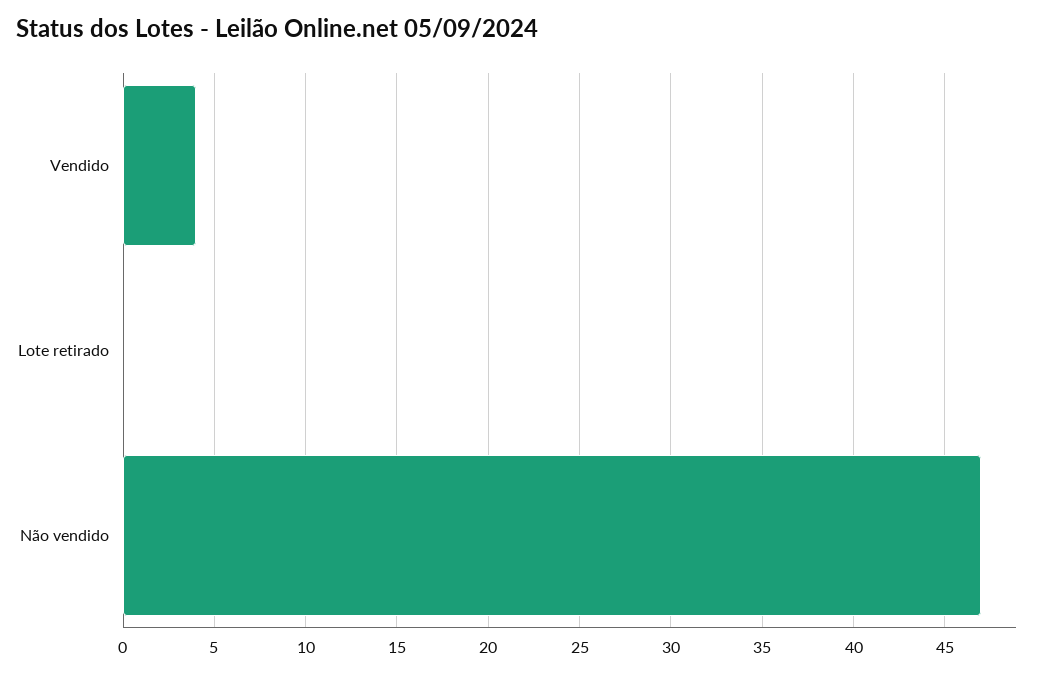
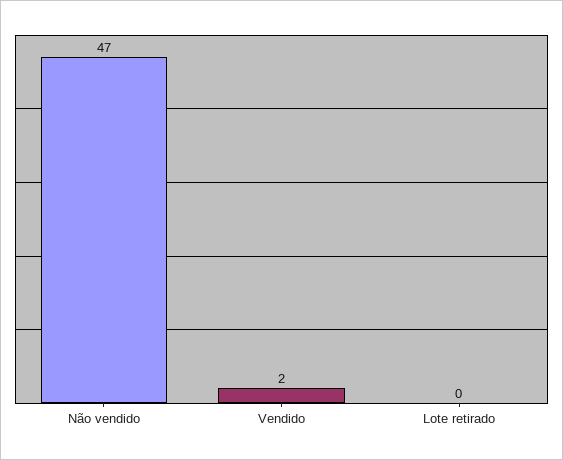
  {
-   "Vendido": 4,
+   "Vendido": 2,
    "Lote retirado": 0,
    "Não vendido": 47
  }

